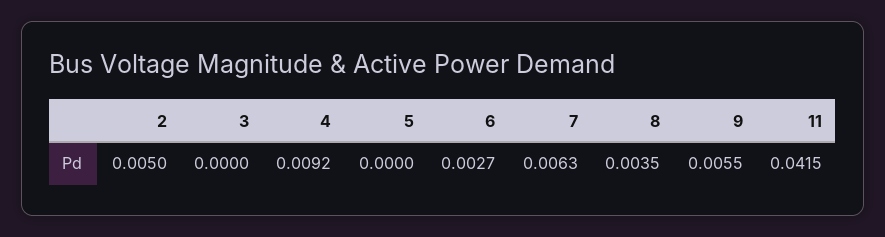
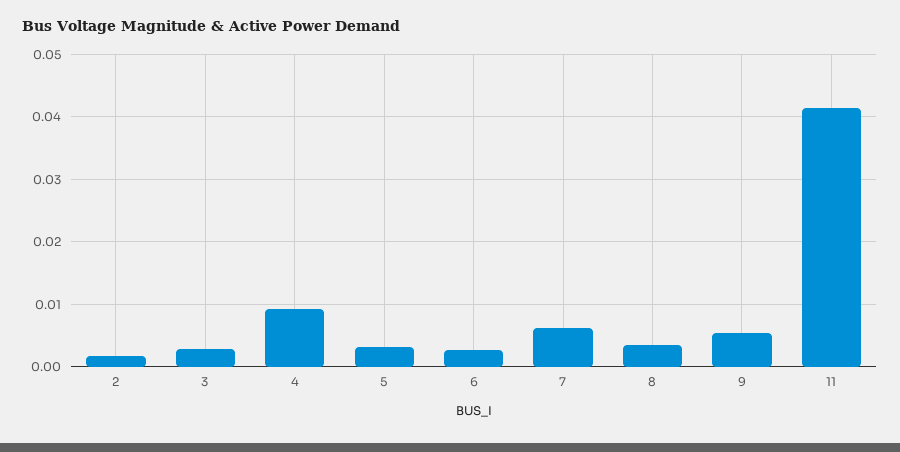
  {
-   "2": 0.005,
+   "2": 0.002,
-   "3": 0,
+   "3": 0.003,
    "4": 0.0092,
-   "5": 0,
+   "5": 0.003,
    "6": 0.0027,
    "7": 0.0063,
    "8": 0.0035,
    "9": 0.0055,
    "11": 0.0415
  }

